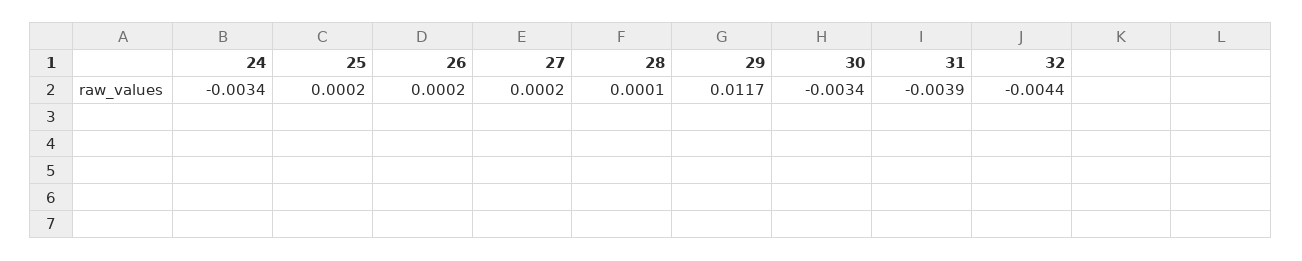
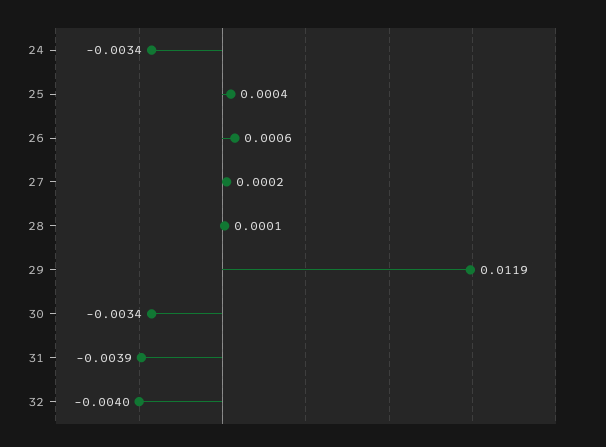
  {
    "24": -0.0034,
-   "25": 0.0002,
+   "25": 0.0004,
-   "26": 0.0002,
+   "26": 0.0006,
    "27": 0.0002,
    "28": 0.0001,
-   "29": 0.0117,
+   "29": 0.0119,
    "30": -0.0034,
    "31": -0.0039,
-   "32": -0.0044
+   "32": -0.004
  }

